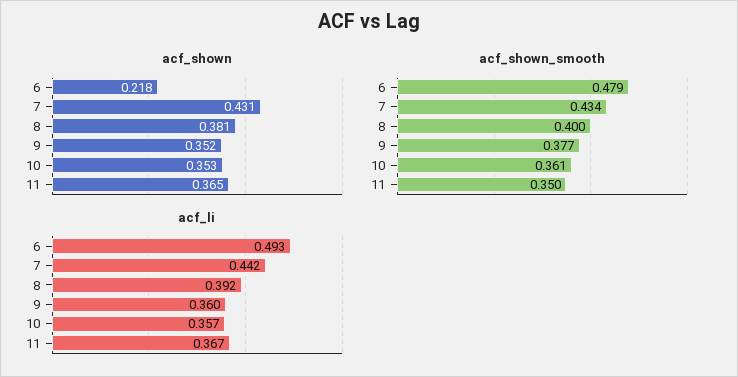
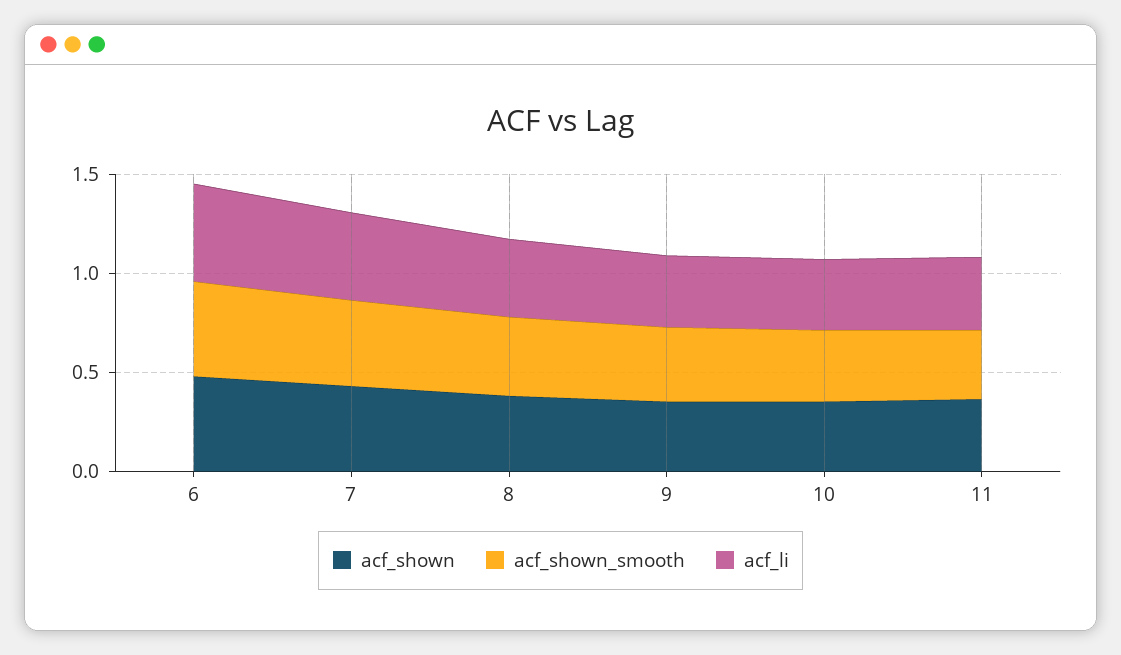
  {
    "acf_shown": {
-     "6": 0.218,
+     "6": 0.5,
      "7": 0.431,
      "8": 0.381,
      "9": 0.352,
      "10": 0.353,
      "11": 0.365
    },
    "acf_shown_smooth": {
      "6": 0.479,
      "7": 0.434,
      "8": 0.4,
      "9": 0.377,
      "10": 0.361,
      "11": 0.35
    },
    "acf_li": {
      "6": 0.493,
      "7": 0.442,
      "8": 0.392,
      "9": 0.36,
      "10": 0.357,
      "11": 0.367
    }
  }

